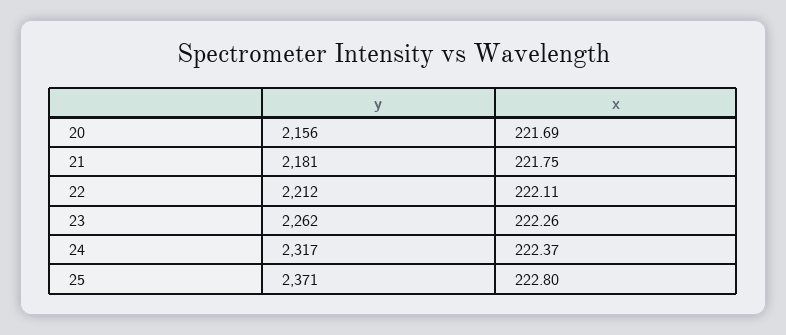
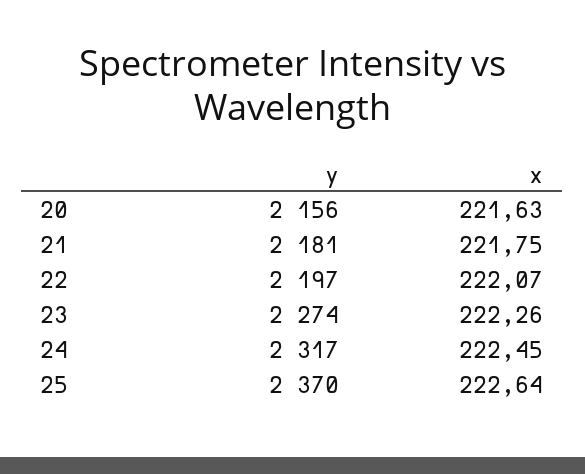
  {
    "y": {
      "20": 2156,
      "21": 2181,
-     "22": 2212,
+     "22": 2197,
-     "23": 2262,
+     "23": 2274,
      "24": 2317,
-     "25": 2371
+     "25": 2370
    },
    "x": {
-     "20": 221.69,
+     "20": 221.63,
      "21": 221.75,
-     "22": 222.11,
+     "22": 222.07,
      "23": 222.26,
-     "24": 222.37,
+     "24": 222.45,
-     "25": 222.8
+     "25": 222.64
    }
  }

